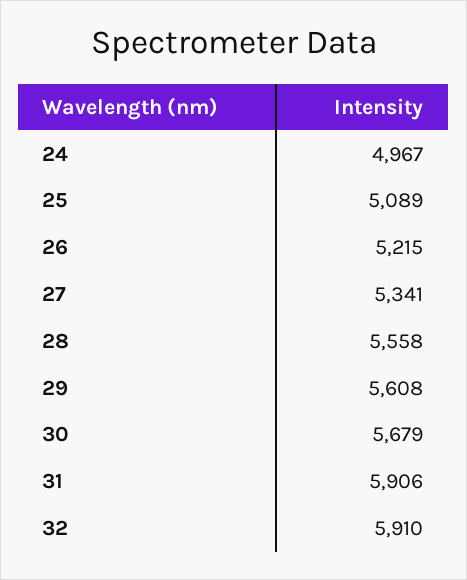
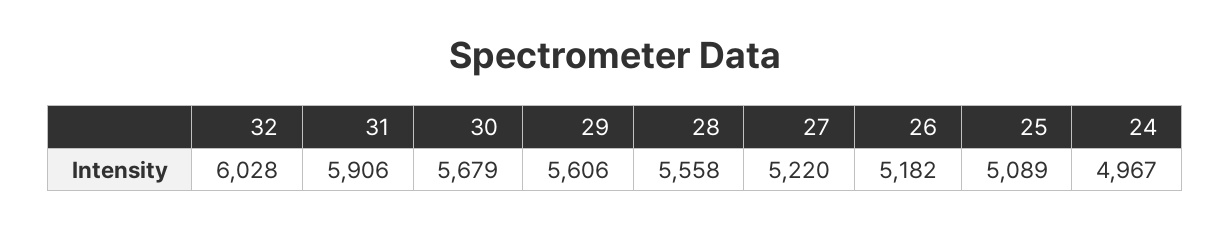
  {
    "24": 4967,
    "25": 5089,
-   "26": 5215,
+   "26": 5182,
-   "27": 5341,
+   "27": 5220,
    "28": 5558,
-   "29": 5608,
+   "29": 5606,
    "30": 5679,
    "31": 5906,
-   "32": 5910
+   "32": 6028
  }

